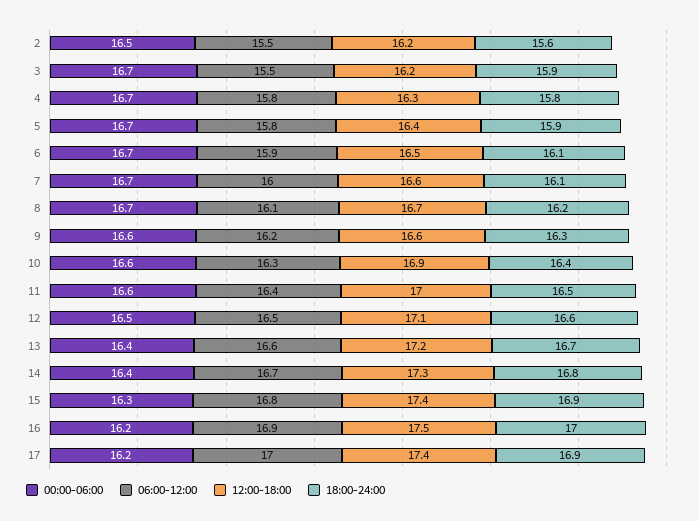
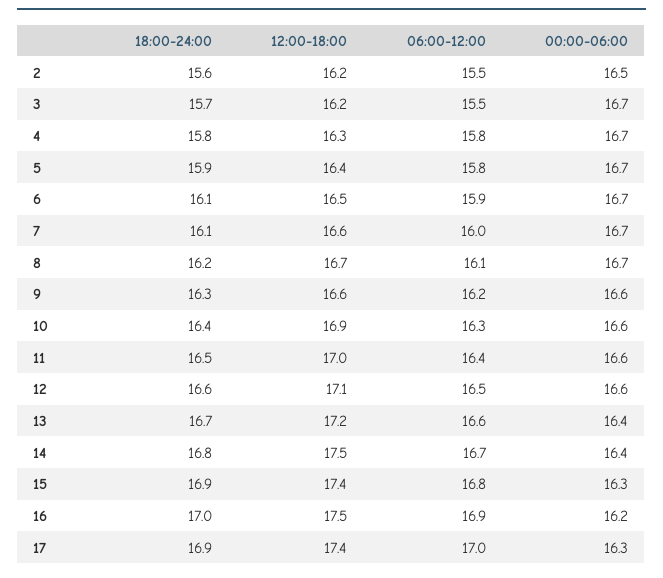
  {
    "00:00-06:00": {
      "2": 16.5,
      "3": 16.7,
      "4": 16.7,
      "5": 16.7,
      "6": 16.7,
      "7": 16.7,
      "8": 16.7,
      "9": 16.6,
      "10": 16.6,
      "11": 16.6,
-     "12": 16.5,
+     "12": 16.6,
      "13": 16.4,
      "14": 16.4,
      "15": 16.3,
      "16": 16.2,
-     "17": 16.2
+     "17": 16.3
    },
    "06:00-12:00": {
      "2": 15.5,
      "3": 15.5,
      "4": 15.8,
      "5": 15.8,
      "6": 15.9,
      "7": 16,
      "8": 16.1,
      "9": 16.2,
      "10": 16.3,
      "11": 16.4,
      "12": 16.5,
      "13": 16.6,
      "14": 16.7,
      "15": 16.8,
      "16": 16.9,
      "17": 17
    },
    "12:00-18:00": {
      "2": 16.2,
      "3": 16.2,
      "4": 16.3,
      "5": 16.4,
      "6": 16.5,
      "7": 16.6,
      "8": 16.7,
      "9": 16.6,
      "10": 16.9,
      "11": 17,
      "12": 17.1,
      "13": 17.2,
-     "14": 17.3,
+     "14": 17.5,
      "15": 17.4,
      "16": 17.5,
      "17": 17.4
    },
    "18:00-24:00": {
      "2": 15.6,
-     "3": 15.9,
+     "3": 15.7,
      "4": 15.8,
      "5": 15.9,
      "6": 16.1,
      "7": 16.1,
      "8": 16.2,
      "9": 16.3,
      "10": 16.4,
      "11": 16.5,
      "12": 16.6,
      "13": 16.7,
      "14": 16.8,
      "15": 16.9,
      "16": 17,
      "17": 16.9
    }
  }

